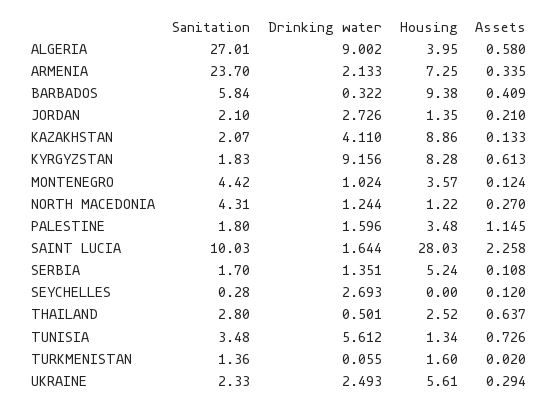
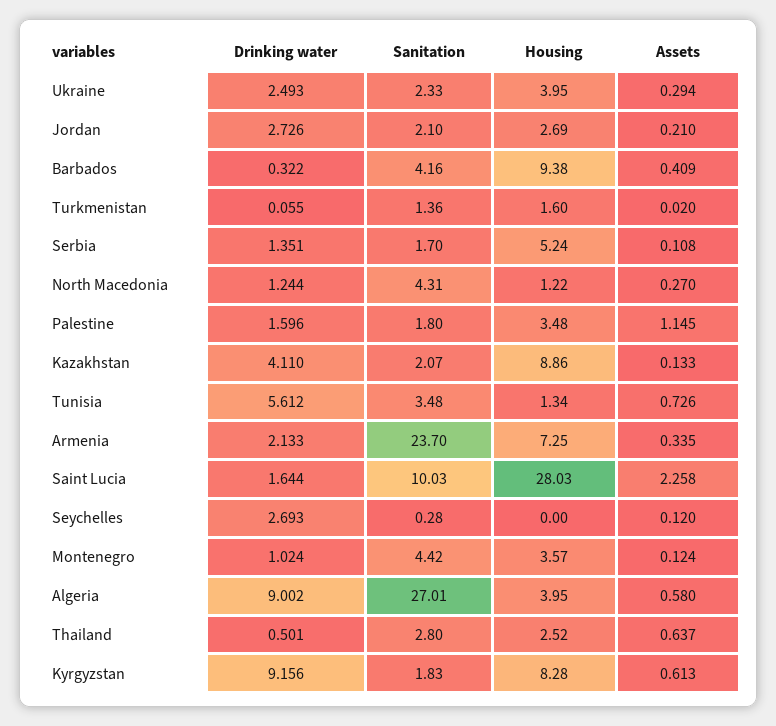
  {
    "Sanitation": {
      "ALGERIA": 27.01,
      "ARMENIA": 23.7,
-     "BARBADOS": 5.84,
+     "BARBADOS": 4.16,
      "JORDAN": 2.1,
      "KAZAKHSTAN": 2.07,
      "KYRGYZSTAN": 1.83,
      "MONTENEGRO": 4.42,
      "NORTH MACEDONIA": 4.31,
      "PALESTINE": 1.8,
      "SAINT LUCIA": 10.03,
      "SERBIA": 1.7,
      "SEYCHELLES": 0.28,
      "THAILAND": 2.8,
      "TUNISIA": 3.48,
      "TURKMENISTAN": 1.36,
      "UKRAINE": 2.33
    },
    "Drinking water": {
      "ALGERIA": 9.002,
      "ARMENIA": 2.133,
      "BARBADOS": 0.322,
      "JORDAN": 2.726,
      "KAZAKHSTAN": 4.11,
      "KYRGYZSTAN": 9.156,
      "MONTENEGRO": 1.024,
      "NORTH MACEDONIA": 1.244,
      "PALESTINE": 1.596,
      "SAINT LUCIA": 1.644,
      "SERBIA": 1.351,
      "SEYCHELLES": 2.693,
      "THAILAND": 0.501,
      "TUNISIA": 5.612,
      "TURKMENISTAN": 0.055,
      "UKRAINE": 2.493
    },
    "Housing": {
      "ALGERIA": 3.95,
      "ARMENIA": 7.25,
      "BARBADOS": 9.38,
-     "JORDAN": 1.35,
+     "JORDAN": 2.69,
      "KAZAKHSTAN": 8.86,
      "KYRGYZSTAN": 8.28,
      "MONTENEGRO": 3.57,
      "NORTH MACEDONIA": 1.22,
      "PALESTINE": 3.48,
      "SAINT LUCIA": 28.03,
      "SERBIA": 5.24,
      "SEYCHELLES": 0,
      "THAILAND": 2.52,
      "TUNISIA": 1.34,
      "TURKMENISTAN": 1.6,
-     "UKRAINE": 5.61
+     "UKRAINE": 3.95
    },
    "Assets": {
      "ALGERIA": 0.58,
      "ARMENIA": 0.335,
      "BARBADOS": 0.409,
      "JORDAN": 0.21,
      "KAZAKHSTAN": 0.133,
      "KYRGYZSTAN": 0.613,
      "MONTENEGRO": 0.124,
      "NORTH MACEDONIA": 0.27,
      "PALESTINE": 1.145,
      "SAINT LUCIA": 2.258,
      "SERBIA": 0.108,
      "SEYCHELLES": 0.12,
      "THAILAND": 0.637,
      "TUNISIA": 0.726,
      "TURKMENISTAN": 0.02,
      "UKRAINE": 0.294
    }
  }

